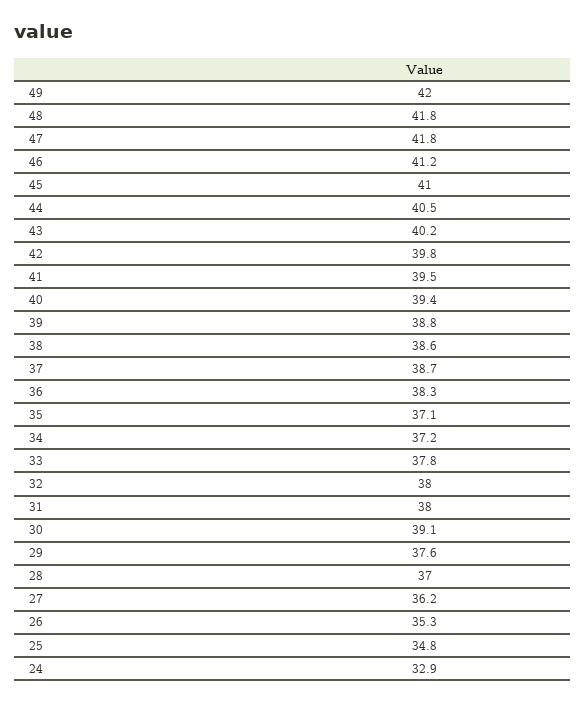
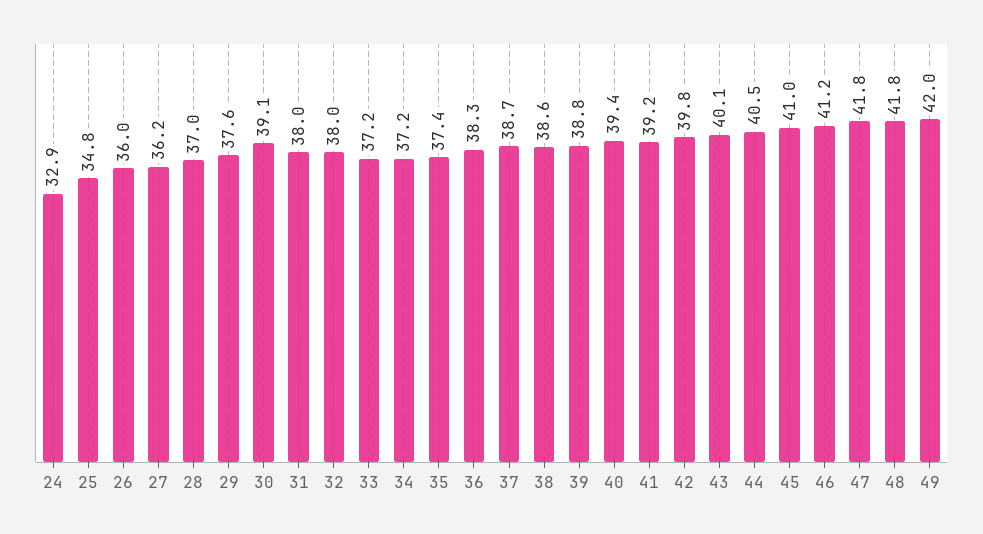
  {
    "49": 42,
    "48": 41.8,
    "47": 41.8,
    "46": 41.2,
    "45": 41,
    "44": 40.5,
-   "43": 40.2,
+   "43": 40.1,
    "42": 39.8,
-   "41": 39.5,
+   "41": 39.2,
    "40": 39.4,
    "39": 38.8,
    "38": 38.6,
    "37": 38.7,
    "36": 38.3,
-   "35": 37.1,
+   "35": 37.4,
    "34": 37.2,
-   "33": 37.8,
+   "33": 37.2,
    "32": 38,
    "31": 38,
    "30": 39.1,
    "29": 37.6,
    "28": 37,
    "27": 36.2,
-   "26": 35.3,
+   "26": 36,
    "25": 34.8,
    "24": 32.9
  }

